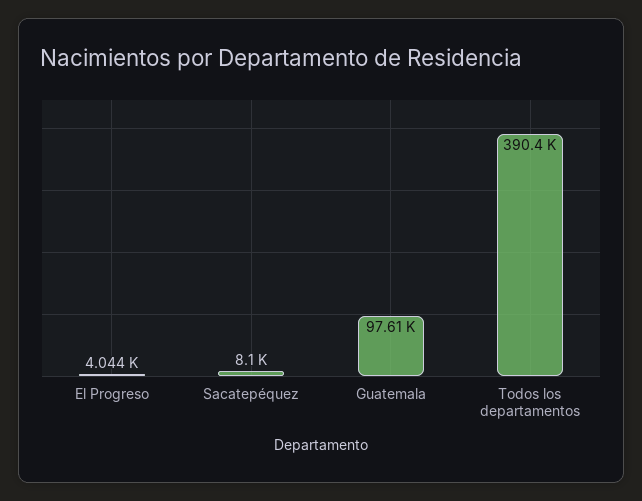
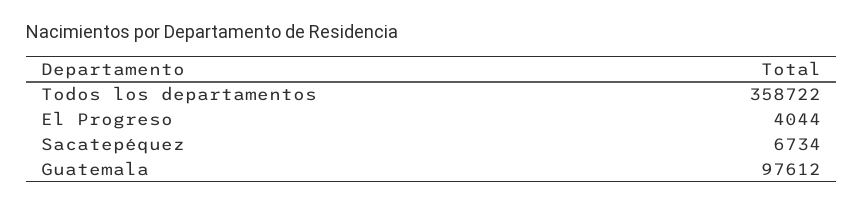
  {
    "El Progreso": 4044,
-   "Sacatepéquez": 8100,
+   "Sacatepéquez": 6734,
    "Guatemala": 97612,
-   "Todos los departamentos": 390400
+   "Todos los departamentos": 358722
  }

